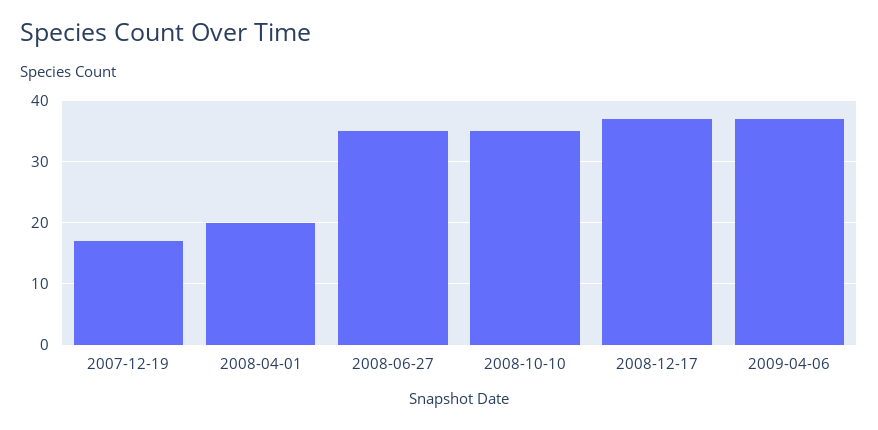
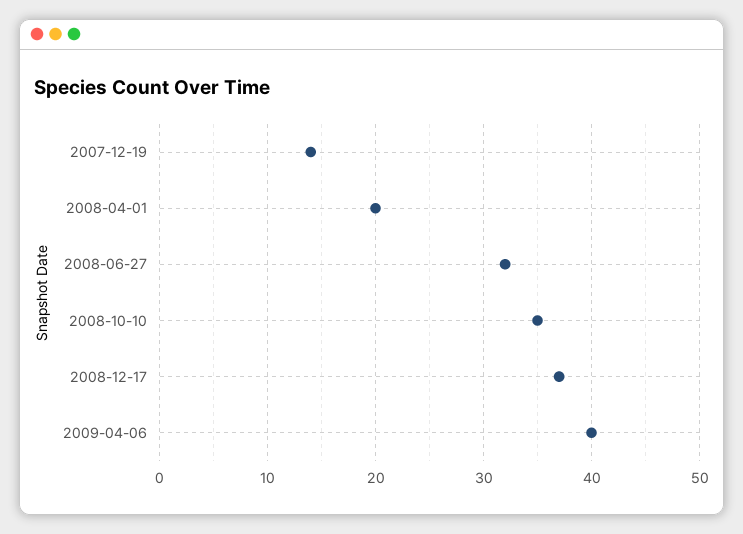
  {
-   "2007-12-19": 17,
+   "2007-12-19": 14,
    "2008-04-01": 20,
-   "2008-06-27": 35,
+   "2008-06-27": 32,
    "2008-10-10": 35,
    "2008-12-17": 37,
-   "2009-04-06": 37
+   "2009-04-06": 40
  }

